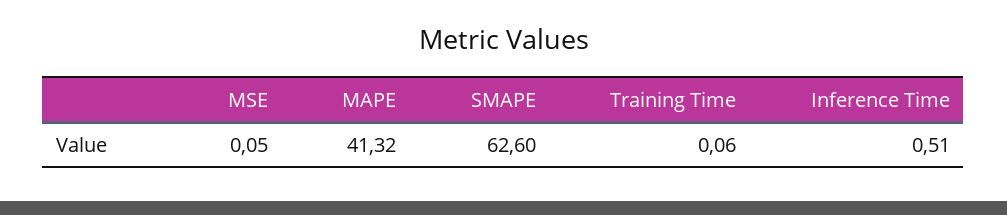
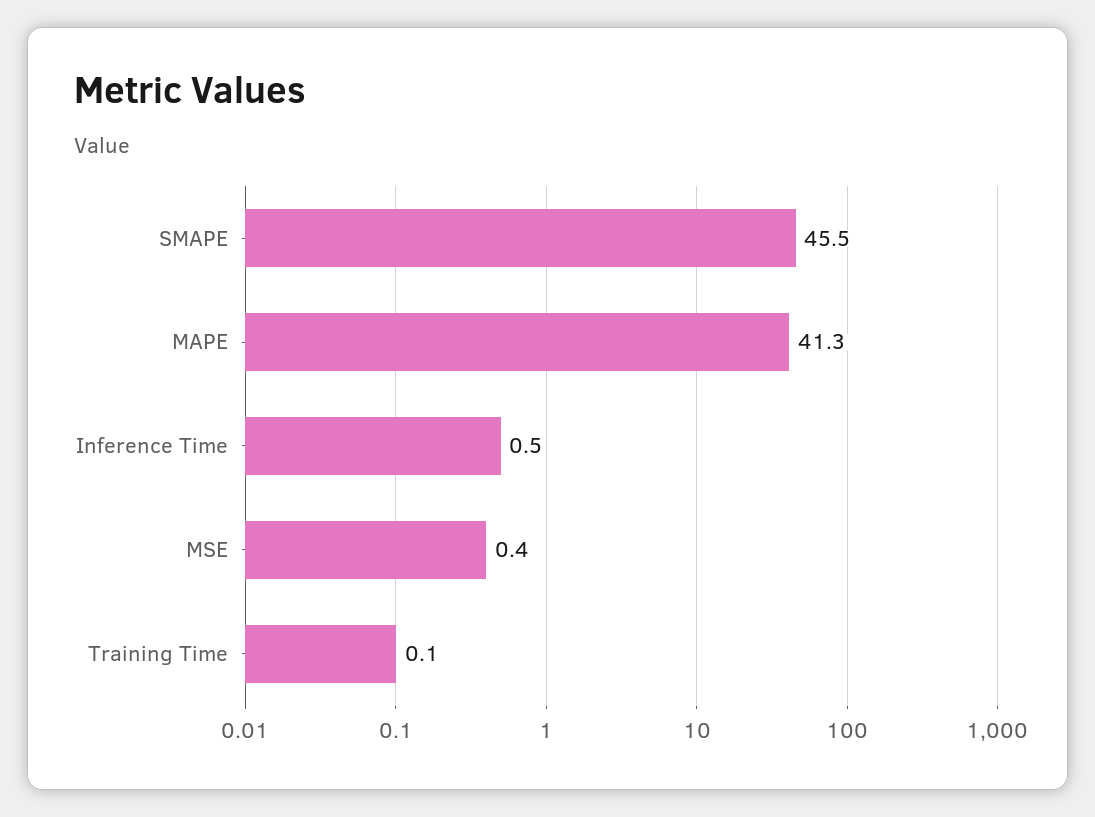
  {
-   "MSE": 0.05,
+   "MSE": 0.4,
    "MAPE": 41.32,
-   "SMAPE": 62.6,
+   "SMAPE": 45.5,
    "Training Time": 0.06,
    "Inference Time": 0.51
  }

